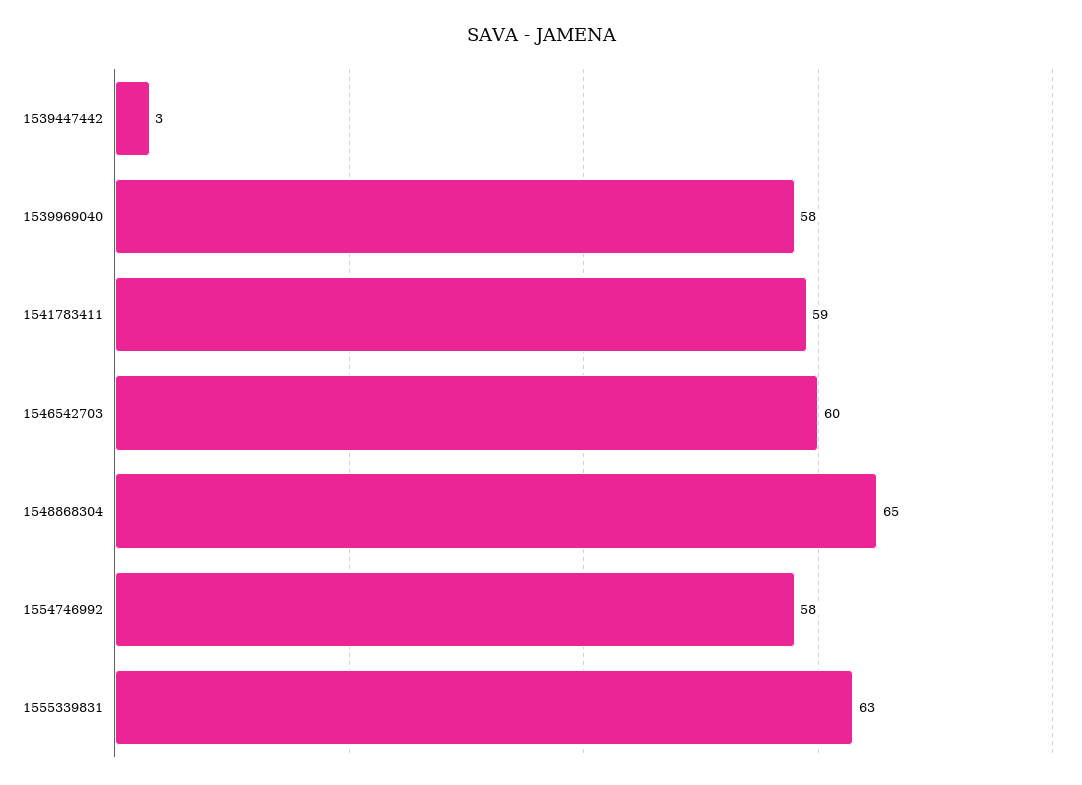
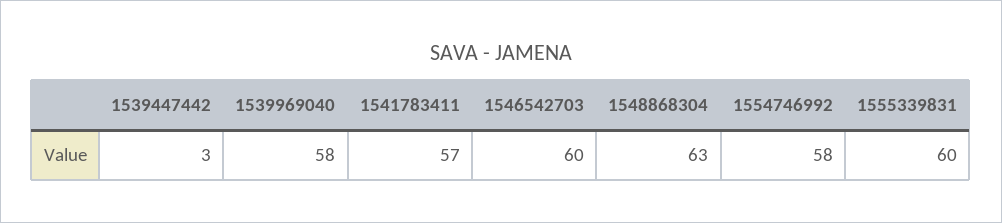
  {
    "1539447442": 3,
    "1539969040": 58,
-   "1541783411": 59,
+   "1541783411": 57,
    "1546542703": 60,
-   "1548868304": 65,
+   "1548868304": 63,
    "1554746992": 58,
-   "1555339831": 63
+   "1555339831": 60
  }

